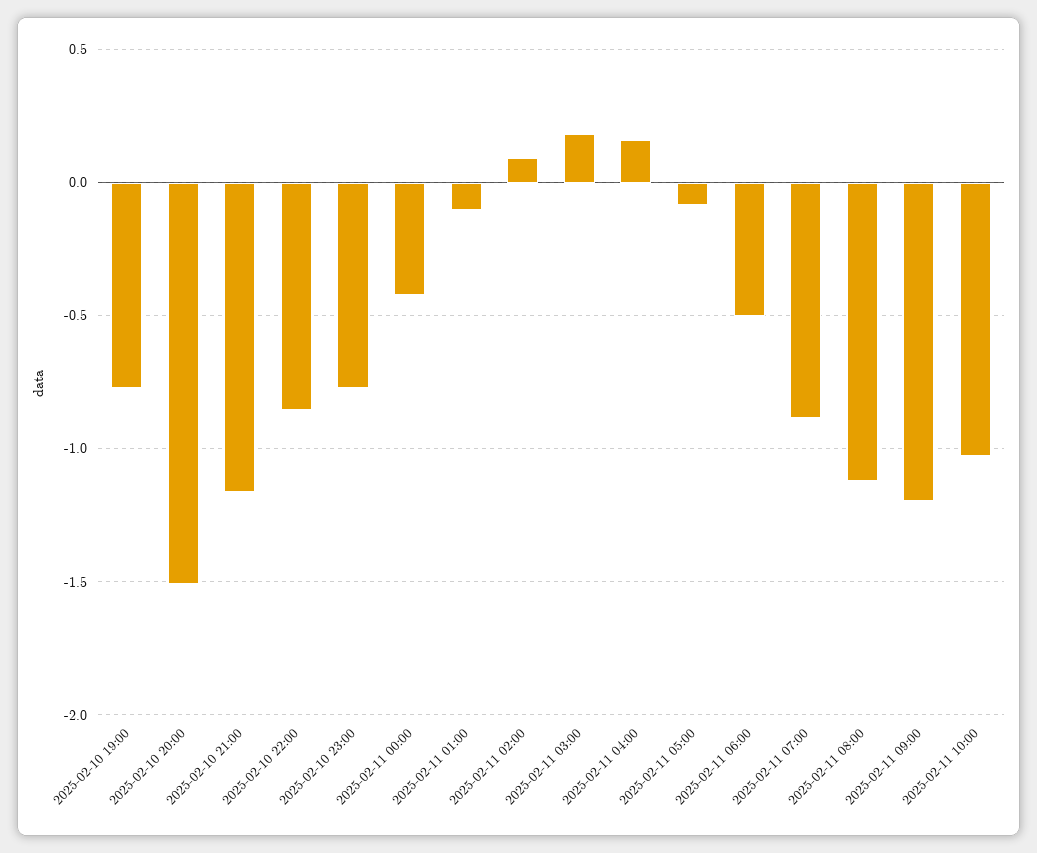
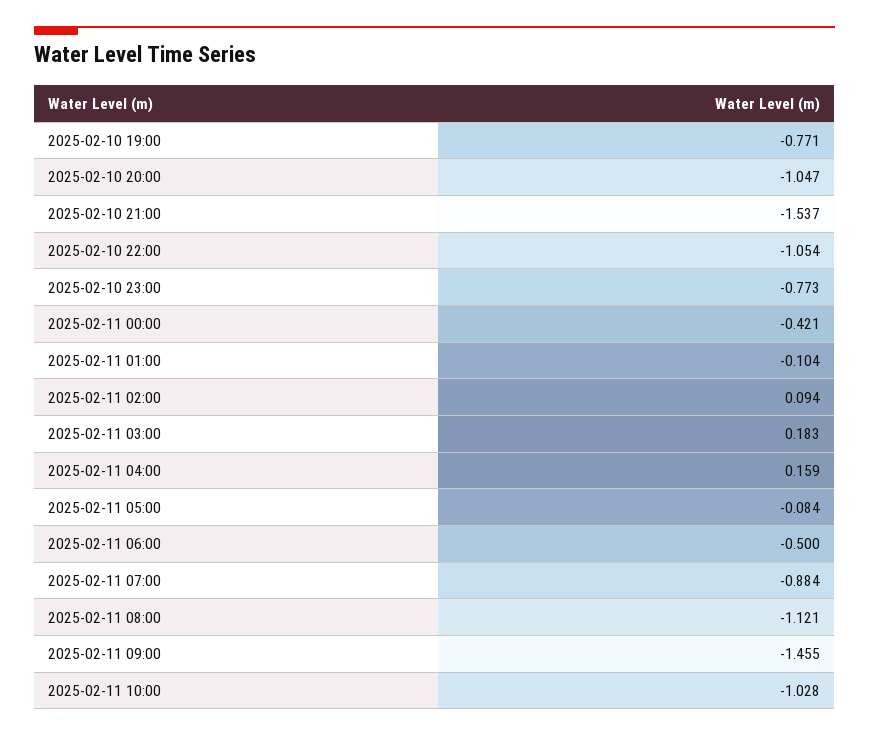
  {
    "2025-02-10 19:00": -0.771,
-   "2025-02-10 20:00": -1.5,
+   "2025-02-10 20:00": -1.047,
-   "2025-02-10 21:00": -1.15,
+   "2025-02-10 21:00": -1.537,
-   "2025-02-10 22:00": -0.85,
+   "2025-02-10 22:00": -1.054,
    "2025-02-10 23:00": -0.773,
    "2025-02-11 00:00": -0.421,
    "2025-02-11 01:00": -0.104,
    "2025-02-11 02:00": 0.094,
    "2025-02-11 03:00": 0.183,
    "2025-02-11 04:00": 0.159,
    "2025-02-11 05:00": -0.084,
    "2025-02-11 06:00": -0.5,
    "2025-02-11 07:00": -0.884,
    "2025-02-11 08:00": -1.121,
-   "2025-02-11 09:00": -1.2,
+   "2025-02-11 09:00": -1.455,
    "2025-02-11 10:00": -1.028
  }

